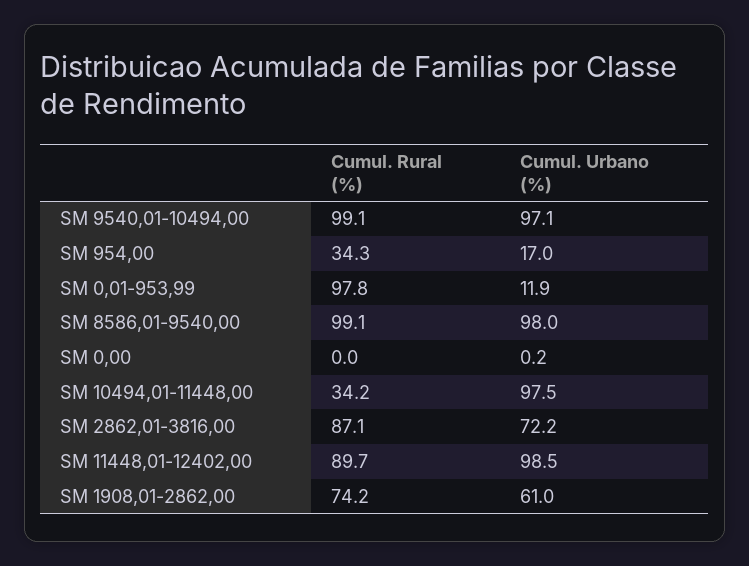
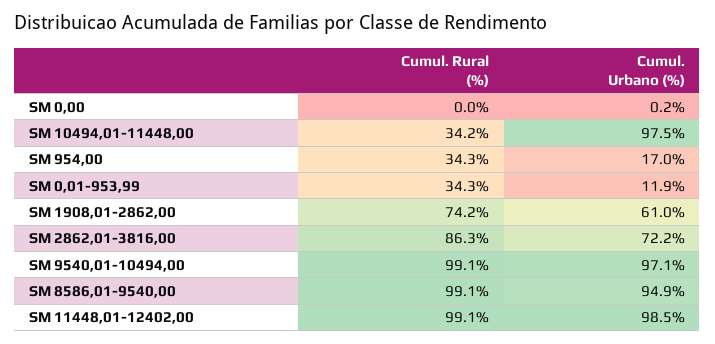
  {
    "Cumul. Rural (%)": {
      "SM 9540,01-10494,00": 99.1,
      "SM 954,00": 34.3,
-     "SM 0,01-953,99": 97.8,
+     "SM 0,01-953,99": 34.3,
      "SM 8586,01-9540,00": 99.1,
      "SM 0,00": 0,
      "SM 10494,01-11448,00": 34.2,
-     "SM 2862,01-3816,00": 87.1,
+     "SM 2862,01-3816,00": 86.3,
-     "SM 11448,01-12402,00": 89.7,
+     "SM 11448,01-12402,00": 99.1,
      "SM 1908,01-2862,00": 74.2
    },
    "Cumul. Urbano (%)": {
      "SM 9540,01-10494,00": 97.1,
      "SM 954,00": 17,
      "SM 0,01-953,99": 11.9,
-     "SM 8586,01-9540,00": 98,
+     "SM 8586,01-9540,00": 94.9,
      "SM 0,00": 0.2,
      "SM 10494,01-11448,00": 97.5,
      "SM 2862,01-3816,00": 72.2,
      "SM 11448,01-12402,00": 98.5,
      "SM 1908,01-2862,00": 61
    }
  }

